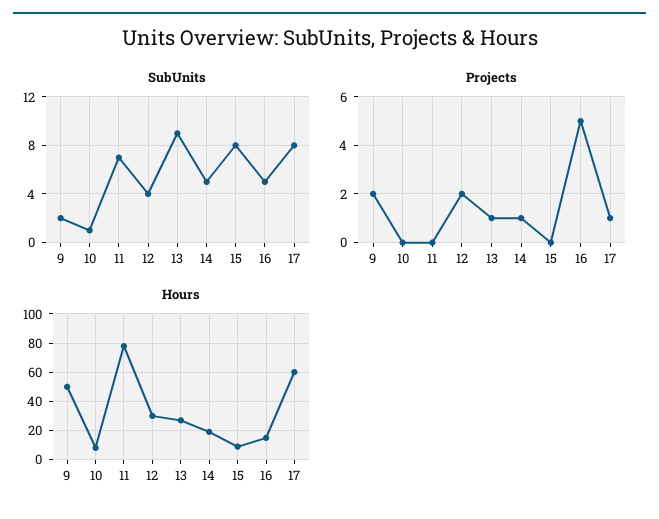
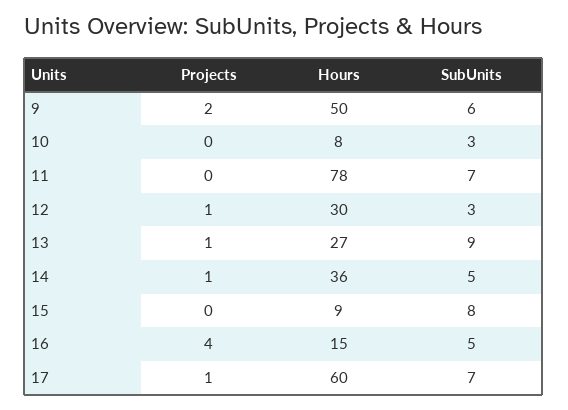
  {
    "SubUnits": {
-     "9": 2,
+     "9": 6,
-     "10": 1,
+     "10": 3,
      "11": 7,
-     "12": 4,
+     "12": 3,
      "13": 9,
      "14": 5,
      "15": 8,
      "16": 5,
-     "17": 8
+     "17": 7
    },
    "Projects": {
      "9": 2,
      "10": 0,
      "11": 0,
-     "12": 2,
+     "12": 1,
      "13": 1,
      "14": 1,
      "15": 0,
-     "16": 5,
+     "16": 4,
      "17": 1
    },
    "Hours": {
      "9": 50,
      "10": 8,
      "11": 78,
      "12": 30,
      "13": 27,
-     "14": 20,
+     "14": 36,
      "15": 9,
      "16": 15,
      "17": 60
    }
  }

